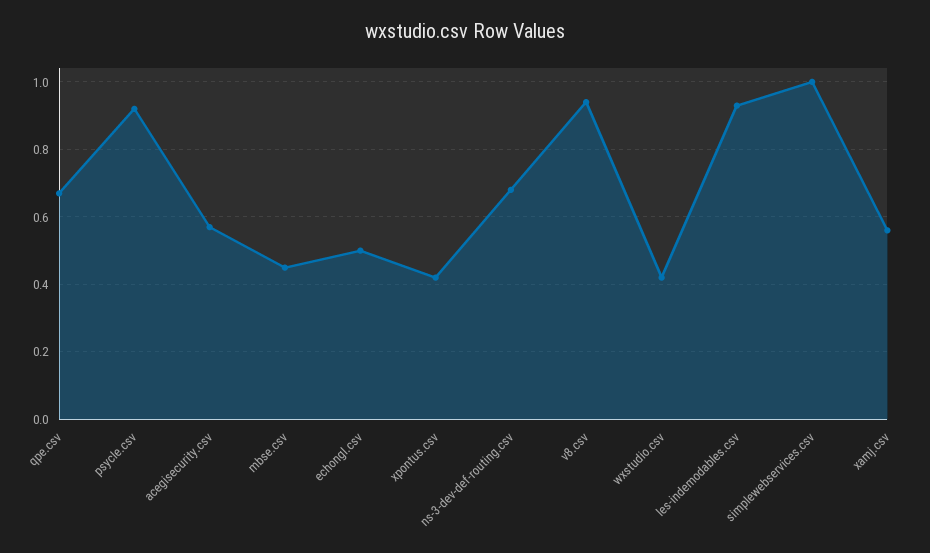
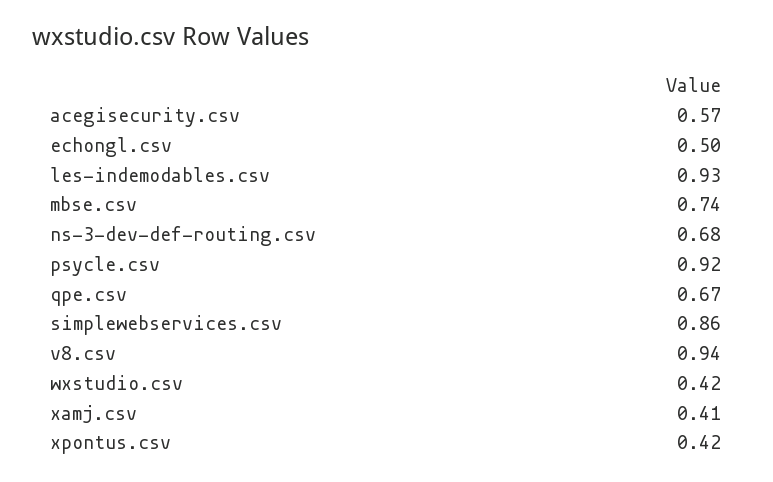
  {
    "qpe.csv": 0.67,
    "psycle.csv": 0.92,
    "acegisecurity.csv": 0.57,
-   "mbse.csv": 0.45,
+   "mbse.csv": 0.74,
    "echongl.csv": 0.5,
    "xpontus.csv": 0.42,
    "ns-3-dev-def-routing.csv": 0.68,
    "v8.csv": 0.94,
    "wxstudio.csv": 0.42,
    "les-indemodables.csv": 0.93,
-   "simplewebservices.csv": 1,
+   "simplewebservices.csv": 0.86,
-   "xamj.csv": 0.55
+   "xamj.csv": 0.41
  }

